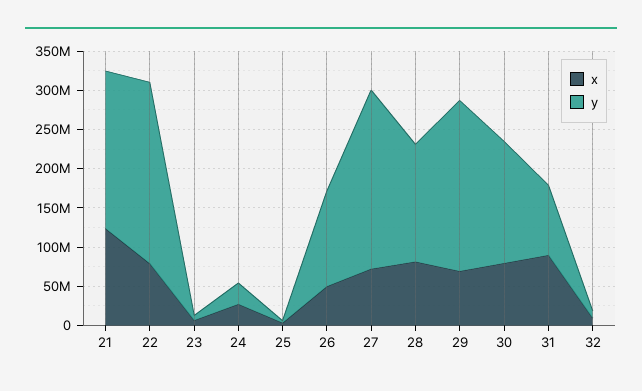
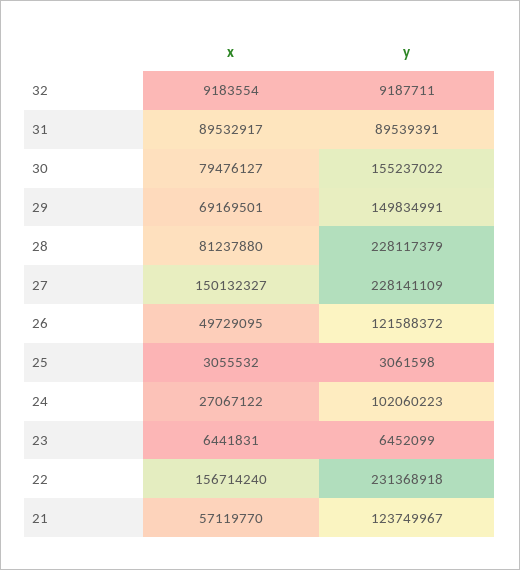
  {
    "x": {
-     "21": 125000000,
+     "21": 57119770,
-     "22": 75000000,
+     "22": 156714240,
      "23": 6441831,
      "24": 27067122,
      "25": 3055532,
      "26": 49729095,
-     "27": 75000000,
+     "27": 150132327,
      "28": 81237880,
      "29": 69169501,
      "30": 79476127,
      "31": 89532917,
      "32": 9183554
    },
    "y": {
-     "21": 200000000,
+     "21": 123749967,
      "22": 231368918,
      "23": 6452099,
-     "24": 25000000,
+     "24": 102060223,
      "25": 3061598,
      "26": 121588372,
      "27": 228141109,
-     "28": 150000000,
+     "28": 228117379,
-     "29": 225000000,
+     "29": 149834991,
      "30": 155237022,
      "31": 89539391,
      "32": 9187711
    }
  }

